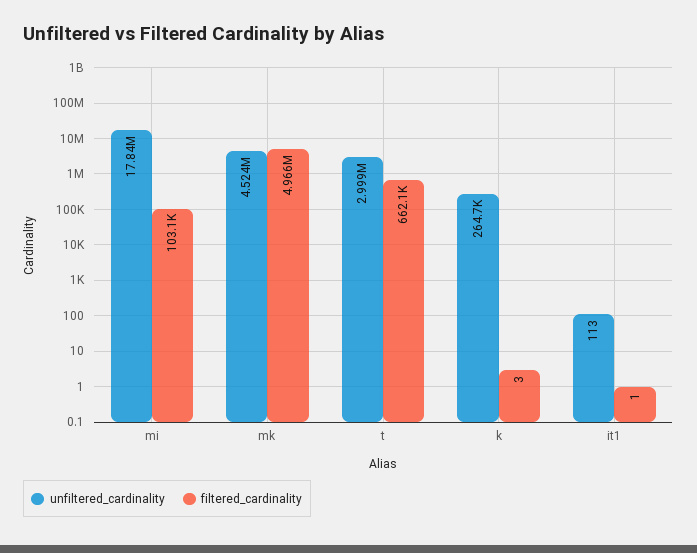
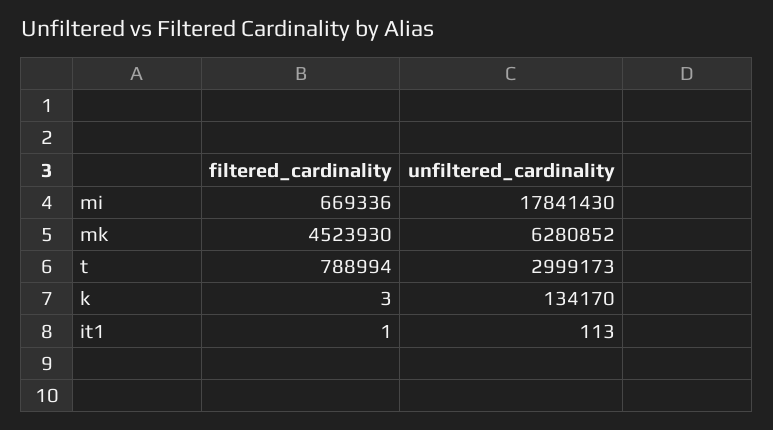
  {
    "unfiltered_cardinality": {
      "mi": 17841430,
-     "mk": 4524000,
+     "mk": 6280852,
      "t": 2999173,
-     "k": 264700,
+     "k": 134170,
      "it1": 113
    },
    "filtered_cardinality": {
-     "mi": 103100,
+     "mi": 669336,
-     "mk": 4966000,
+     "mk": 4523930,
-     "t": 662100,
+     "t": 788994,
      "k": 3,
      "it1": 1
    }
  }

